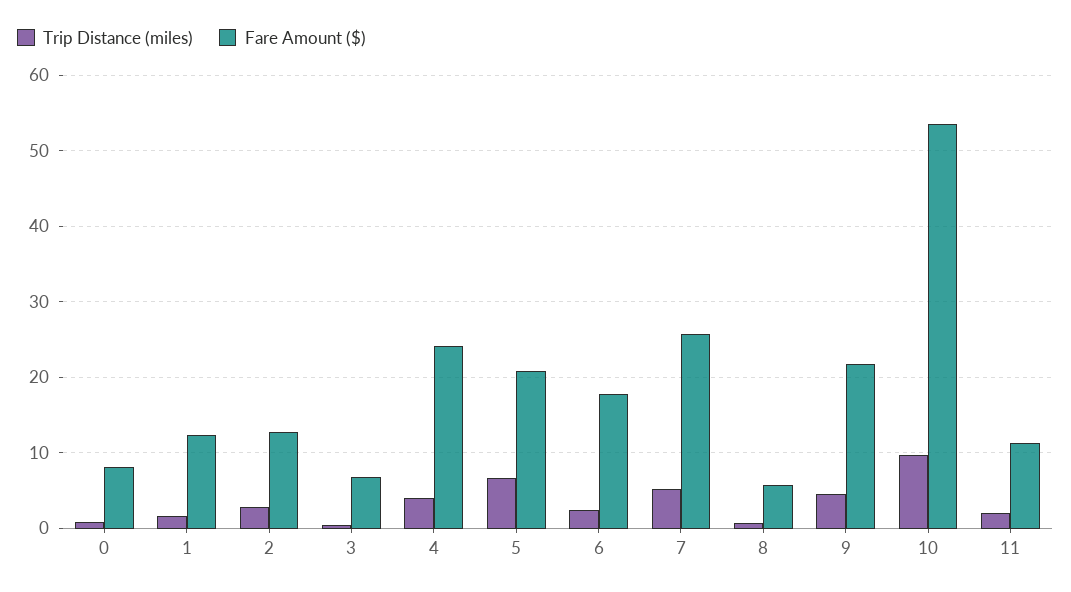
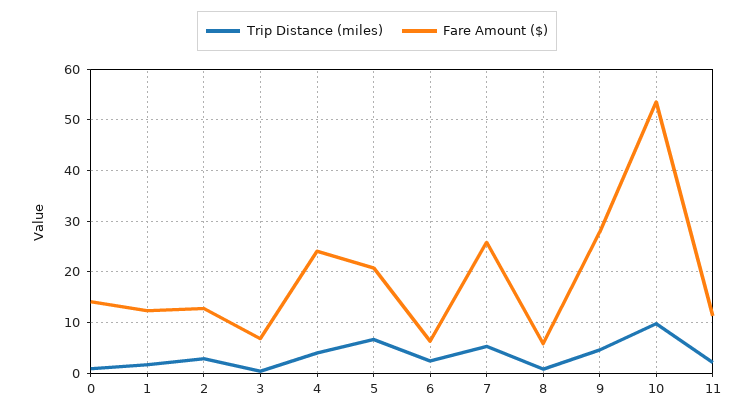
  {
    "Trip Distance (miles)": {
      "0": 1,
      "1": 2,
      "2": 3,
      "3": 0,
      "4": 4,
      "5": 7,
      "6": 2,
      "7": 5,
      "8": 1,
      "9": 5,
      "10": 10,
      "11": 2
    },
    "Fare Amount ($)": {
-     "0": 8,
+     "0": 14,
      "1": 12,
      "2": 13,
      "3": 7,
      "4": 24,
      "5": 21,
-     "6": 18,
+     "6": 6,
      "7": 26,
      "8": 6,
-     "9": 22,
+     "9": 28,
      "10": 54,
      "11": 11
    }
  }

